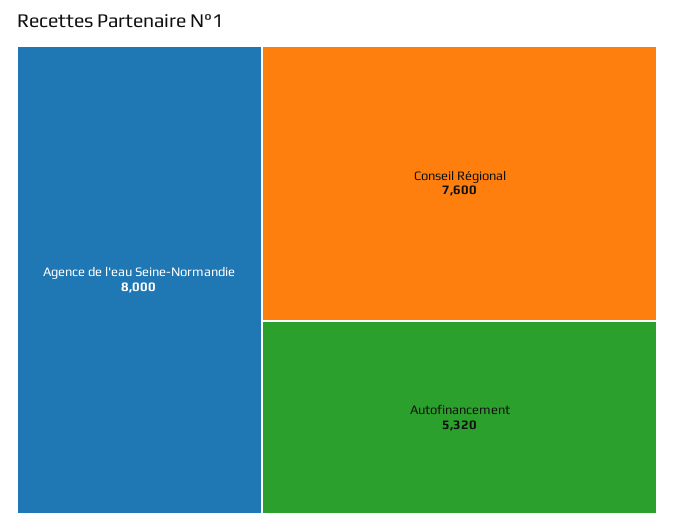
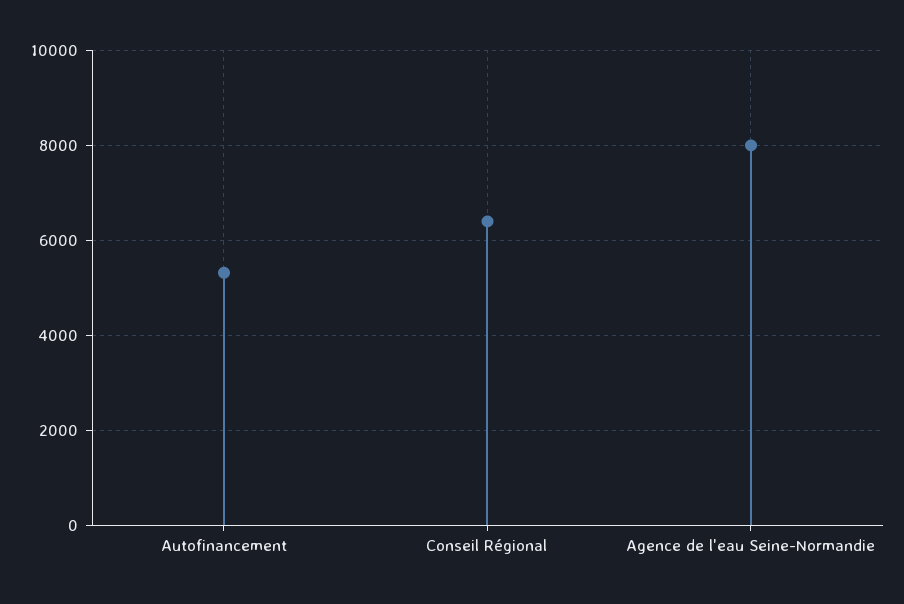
  {
    "Agence de l'eau Seine-Normandie": 8000,
-   "Conseil Régional": 7600,
+   "Conseil Régional": 6400,
    "Autofinancement": 5320
  }

